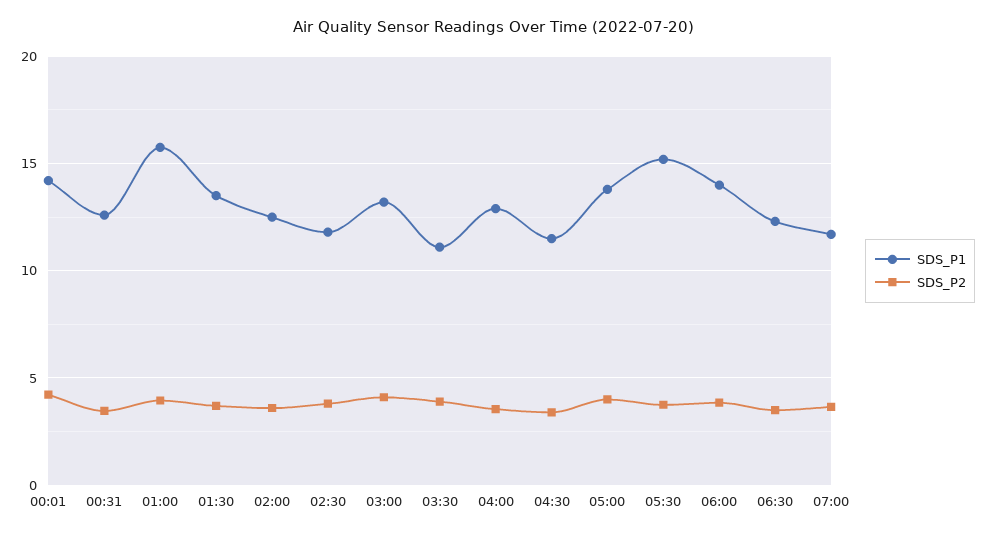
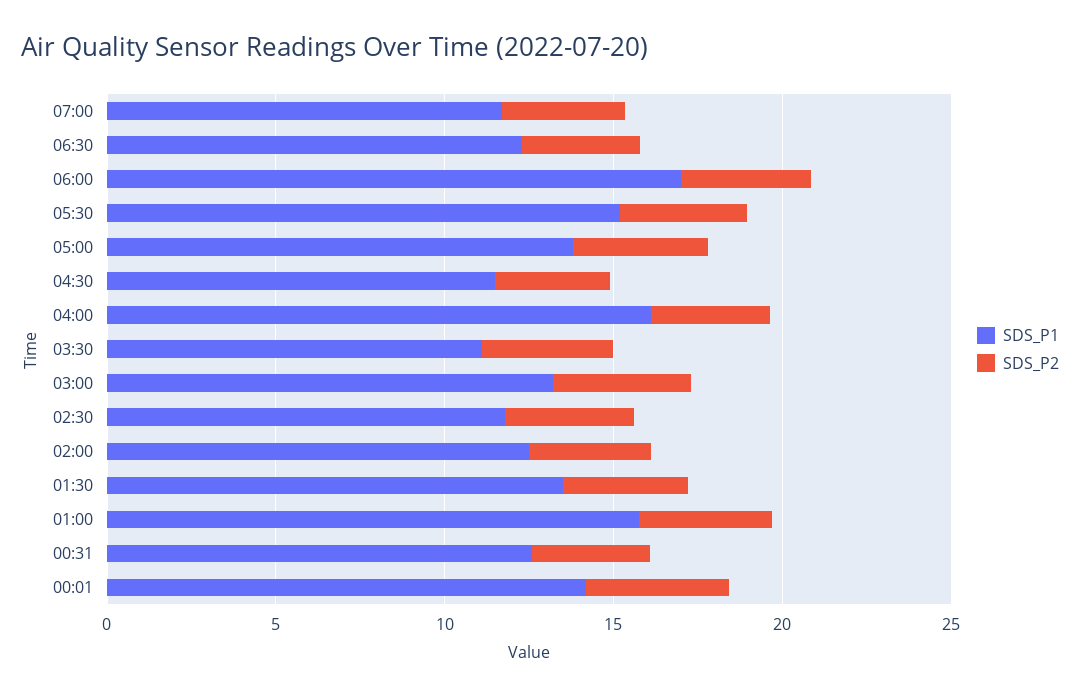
  {
    "SDS_P1": {
      "00:01": 14,
      "00:31": 12.5,
      "01:00": 16,
      "01:30": 13.5,
      "02:00": 12.5,
      "02:30": 12,
      "03:00": 13,
      "03:30": 11,
-     "04:00": 13,
+     "04:00": 16,
      "04:30": 11.5,
      "05:00": 14,
      "05:30": 15,
-     "06:00": 14,
+     "06:00": 17,
      "06:30": 12.5,
      "07:00": 11.5
    },
    "SDS_P2": {
      "00:01": 4,
      "00:31": 3.5,
      "01:00": 4,
      "01:30": 3.5,
      "02:00": 3.5,
      "02:30": 4,
      "03:00": 4,
      "03:30": 4,
      "04:00": 3.5,
      "04:30": 3.5,
      "05:00": 4,
      "05:30": 4,
      "06:00": 4,
      "06:30": 3.5,
      "07:00": 3.5
    }
  }

